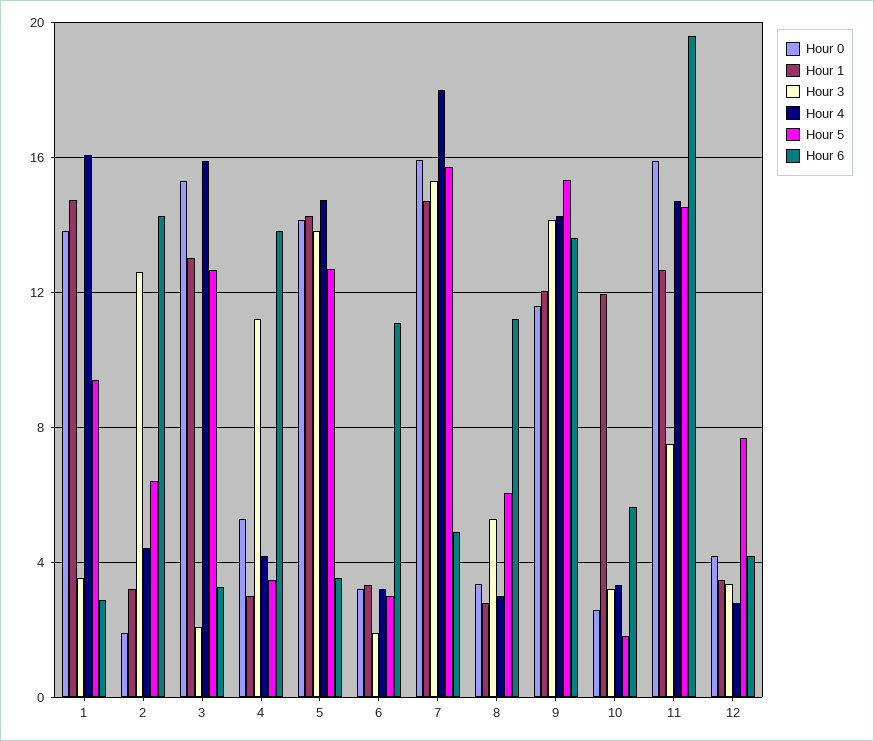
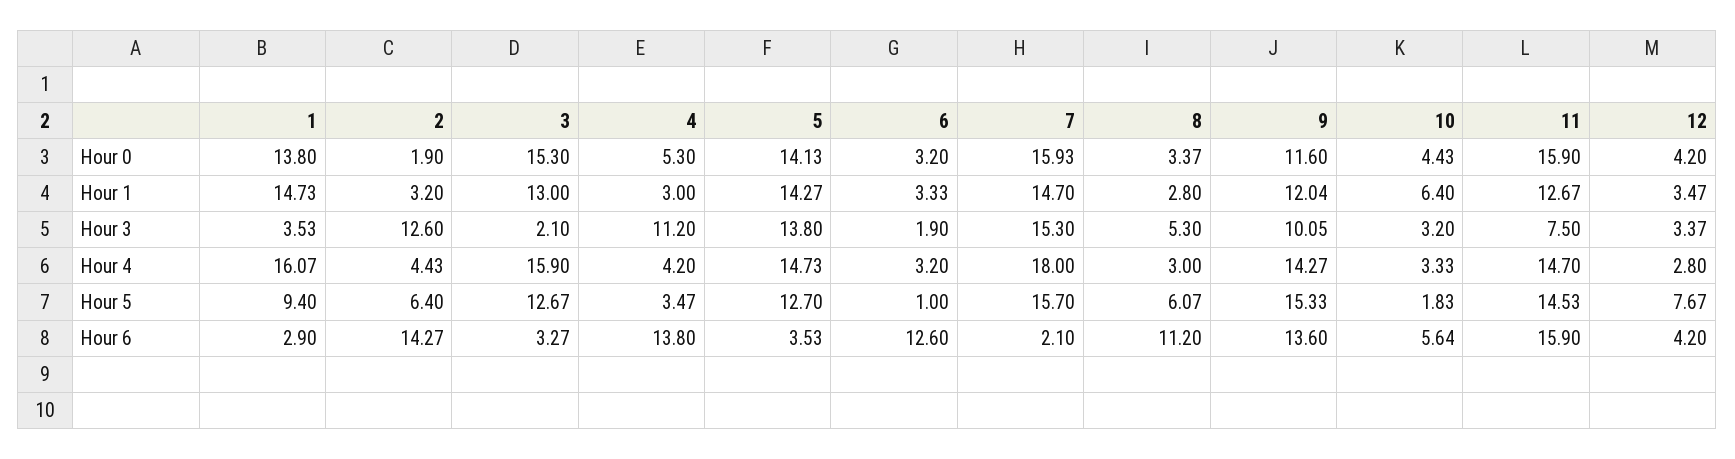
  {
    "Hour 0": {
      "1": 13.8,
      "2": 1.9,
      "3": 15.3,
      "4": 5.3,
      "5": 14.13,
      "6": 3.2,
      "7": 15.93,
      "8": 3.37,
      "9": 11.6,
-     "10": 2.5,
+     "10": 4.43,
      "11": 15.9,
      "12": 4.2
    },
    "Hour 1": {
      "1": 14.73,
      "2": 3.2,
      "3": 13,
      "4": 3,
      "5": 14.27,
      "6": 3.33,
      "7": 14.7,
      "8": 2.8,
      "9": 12.04,
-     "10": 12,
+     "10": 6.4,
      "11": 12.67,
      "12": 3.47
    },
    "Hour 3": {
      "1": 3.53,
      "2": 12.6,
      "3": 2.1,
      "4": 11.2,
      "5": 13.8,
      "6": 1.9,
      "7": 15.3,
      "8": 5.3,
-     "9": 14,
+     "9": 10.05,
      "10": 3.2,
      "11": 7.5,
      "12": 3.37
    },
    "Hour 4": {
      "1": 16.07,
      "2": 4.43,
      "3": 15.9,
      "4": 4.2,
      "5": 14.73,
      "6": 3.2,
      "7": 18,
      "8": 3,
      "9": 14.27,
      "10": 3.33,
      "11": 14.7,
      "12": 2.8
    },
    "Hour 5": {
      "1": 9.4,
      "2": 6.4,
      "3": 12.67,
      "4": 3.47,
      "5": 12.7,
-     "6": 3,
+     "6": 1,
      "7": 15.7,
      "8": 6.07,
      "9": 15.33,
      "10": 1.83,
      "11": 14.53,
      "12": 7.67
    },
    "Hour 6": {
      "1": 2.9,
      "2": 14.27,
      "3": 3.27,
      "4": 13.8,
      "5": 3.53,
-     "6": 11,
+     "6": 12.6,
-     "7": 5,
+     "7": 2.1,
      "8": 11.2,
      "9": 13.6,
      "10": 5.64,
-     "11": 19.5,
+     "11": 15.9,
      "12": 4.2
    }
  }

